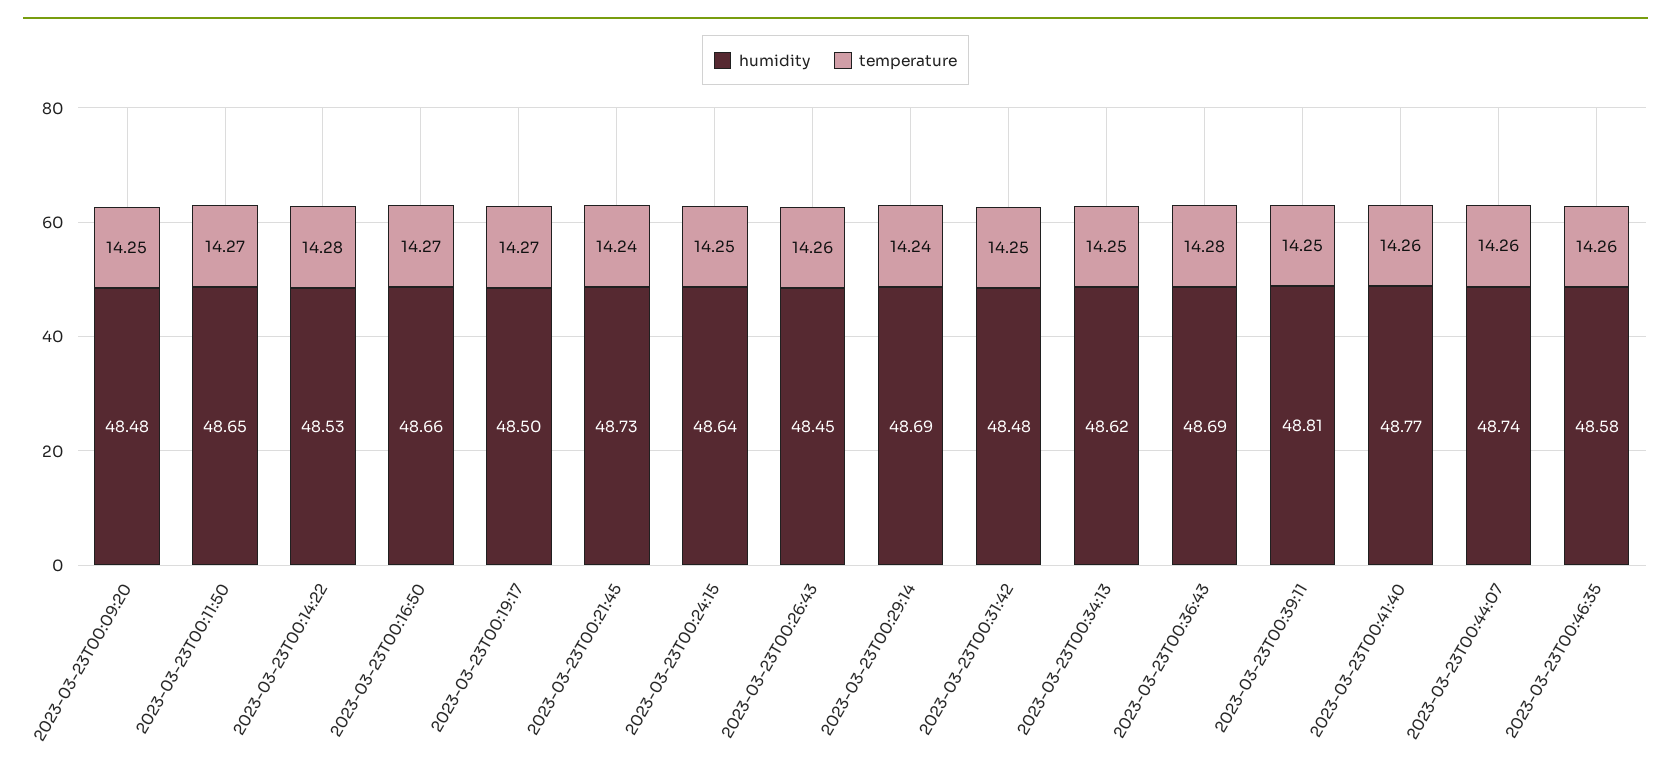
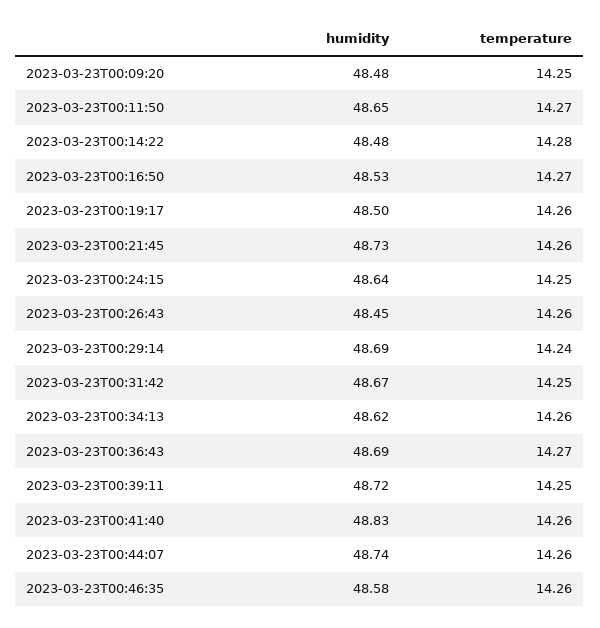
  {
    "humidity": {
      "2023-03-23T00:09:20": 48.48,
      "2023-03-23T00:11:50": 48.65,
-     "2023-03-23T00:14:22": 48.53,
+     "2023-03-23T00:14:22": 48.48,
-     "2023-03-23T00:16:50": 48.66,
+     "2023-03-23T00:16:50": 48.53,
      "2023-03-23T00:19:17": 48.5,
      "2023-03-23T00:21:45": 48.73,
      "2023-03-23T00:24:15": 48.64,
      "2023-03-23T00:26:43": 48.45,
      "2023-03-23T00:29:14": 48.69,
-     "2023-03-23T00:31:42": 48.48,
+     "2023-03-23T00:31:42": 48.67,
      "2023-03-23T00:34:13": 48.62,
      "2023-03-23T00:36:43": 48.69,
-     "2023-03-23T00:39:11": 48.81,
+     "2023-03-23T00:39:11": 48.72,
-     "2023-03-23T00:41:40": 48.77,
+     "2023-03-23T00:41:40": 48.83,
      "2023-03-23T00:44:07": 48.74,
      "2023-03-23T00:46:35": 48.58
    },
    "temperature": {
      "2023-03-23T00:09:20": 14.25,
      "2023-03-23T00:11:50": 14.27,
      "2023-03-23T00:14:22": 14.28,
      "2023-03-23T00:16:50": 14.27,
-     "2023-03-23T00:19:17": 14.27,
+     "2023-03-23T00:19:17": 14.26,
-     "2023-03-23T00:21:45": 14.24,
+     "2023-03-23T00:21:45": 14.26,
      "2023-03-23T00:24:15": 14.25,
      "2023-03-23T00:26:43": 14.26,
      "2023-03-23T00:29:14": 14.24,
      "2023-03-23T00:31:42": 14.25,
-     "2023-03-23T00:34:13": 14.25,
+     "2023-03-23T00:34:13": 14.26,
-     "2023-03-23T00:36:43": 14.28,
+     "2023-03-23T00:36:43": 14.27,
      "2023-03-23T00:39:11": 14.25,
      "2023-03-23T00:41:40": 14.26,
      "2023-03-23T00:44:07": 14.26,
      "2023-03-23T00:46:35": 14.26
    }
  }

